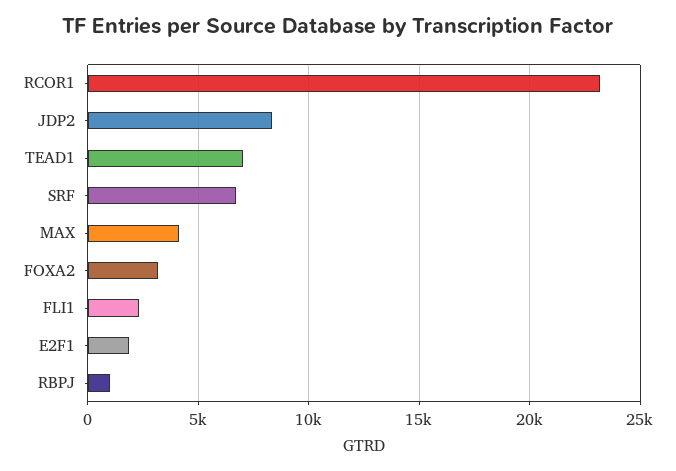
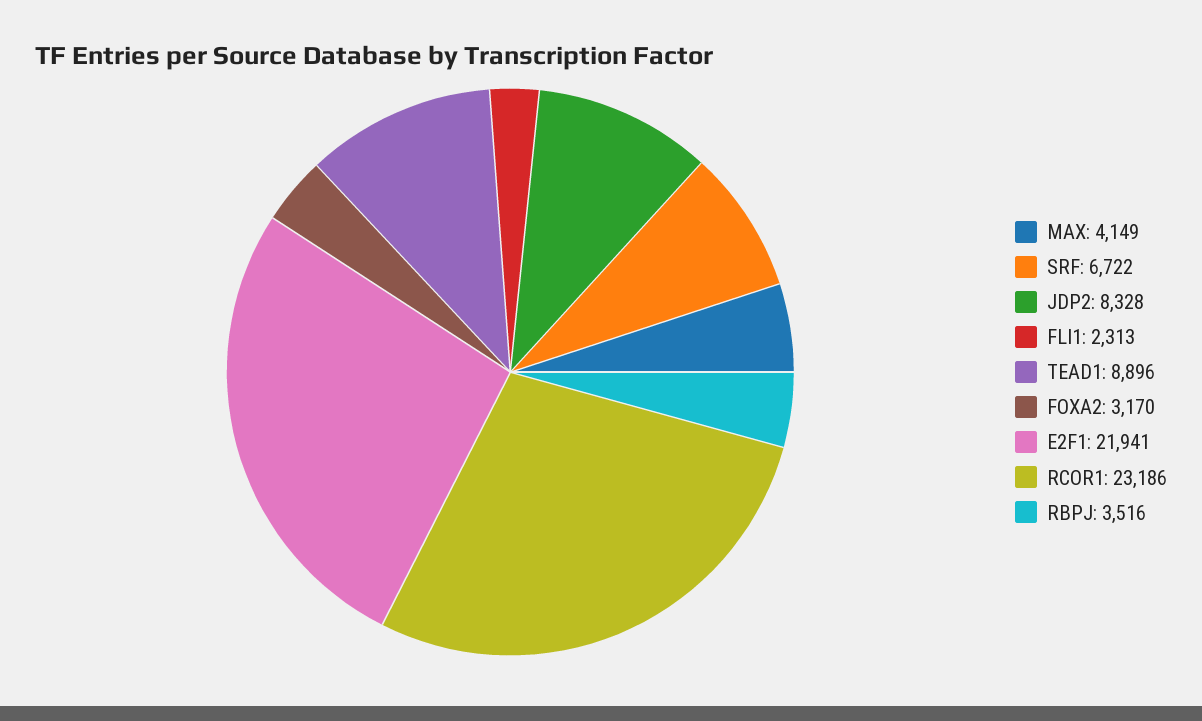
  {
    "RCOR1": 23186,
    "JDP2": 8328,
-   "TEAD1": 7000,
+   "TEAD1": 8896,
    "SRF": 6722,
    "MAX": 4149,
    "FOXA2": 3170,
    "FLI1": 2313,
-   "E2F1": 2000,
+   "E2F1": 21941,
-   "RBPJ": 1000
+   "RBPJ": 3516
  }

